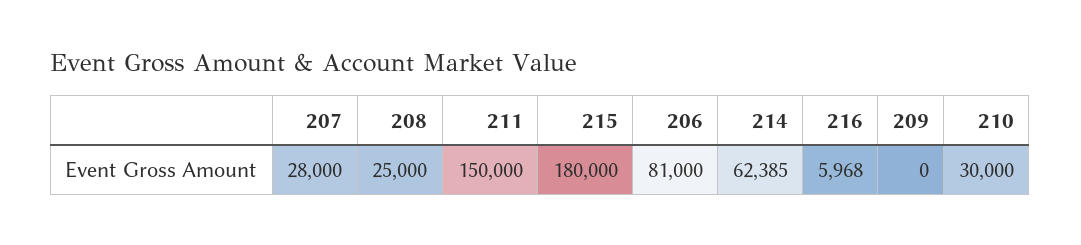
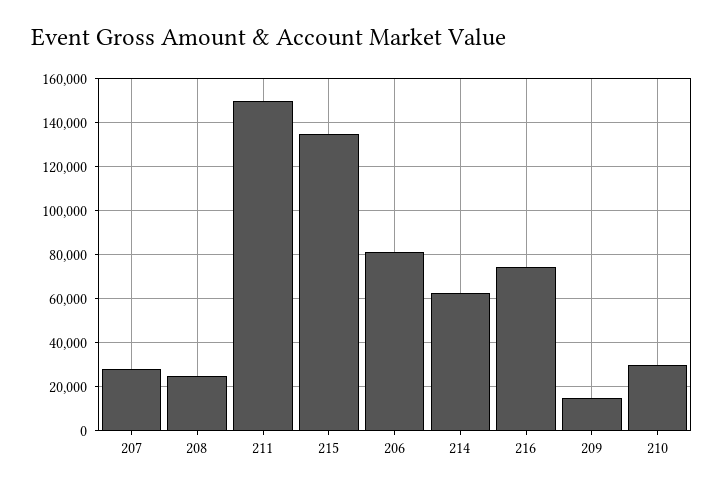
  {
    "207": 28000,
    "208": 25000,
    "211": 150000,
-   "215": 180000,
+   "215": 135000,
    "206": 81000,
    "214": 62385,
-   "216": 5968,
+   "216": 75000,
-   "209": 0,
+   "209": 15000,
    "210": 30000
  }

